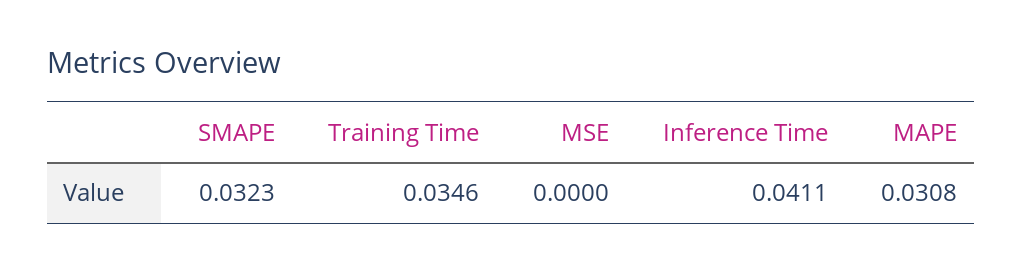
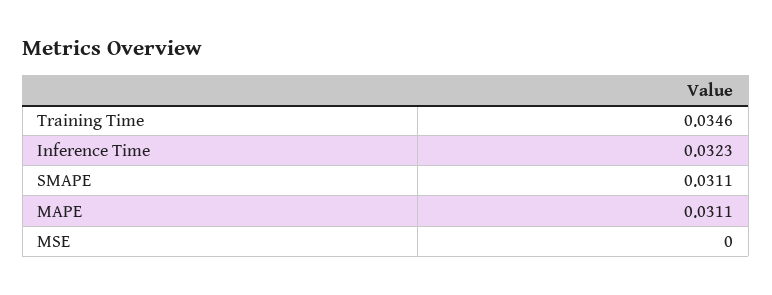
  {
-   "SMAPE": 0.0323,
+   "SMAPE": 0.0311,
    "Training Time": 0.0346,
    "MSE": 0,
-   "Inference Time": 0.0411,
+   "Inference Time": 0.0323,
-   "MAPE": 0.0308
+   "MAPE": 0.0311
  }

